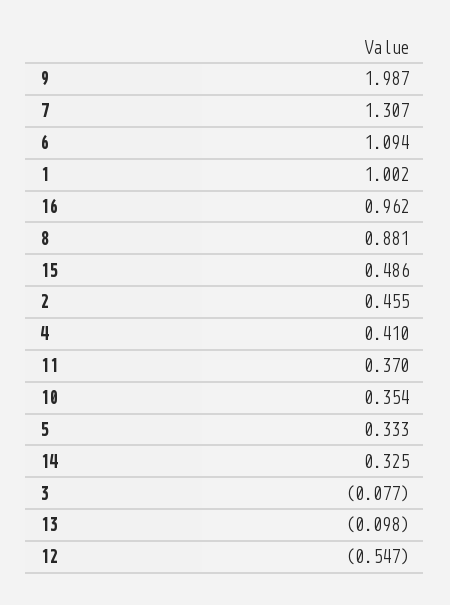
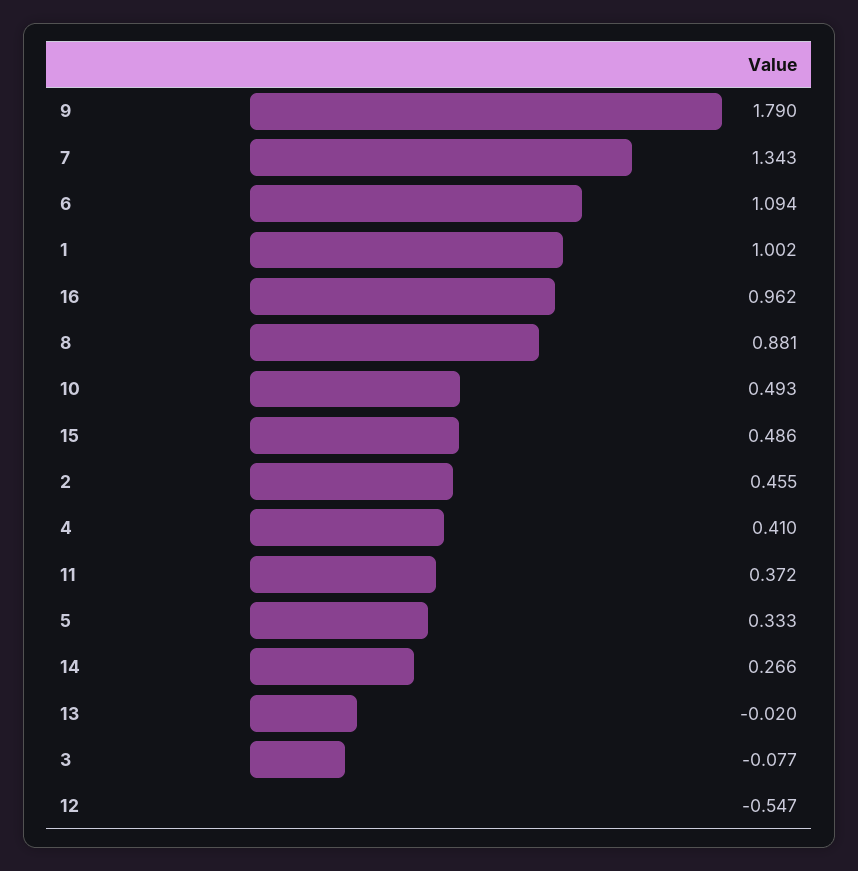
  {
-   "9": 1.987,
+   "9": 1.79,
-   "7": 1.307,
+   "7": 1.343,
    "6": 1.094,
    "1": 1.002,
    "16": 0.962,
    "8": 0.881,
    "15": 0.486,
    "2": 0.455,
    "4": 0.41,
-   "11": 0.37,
+   "11": 0.372,
-   "10": 0.354,
+   "10": 0.493,
    "5": 0.333,
-   "14": 0.325,
+   "14": 0.266,
    "3": -0.077,
-   "13": -0.098,
+   "13": -0.02,
    "12": -0.547
  }

